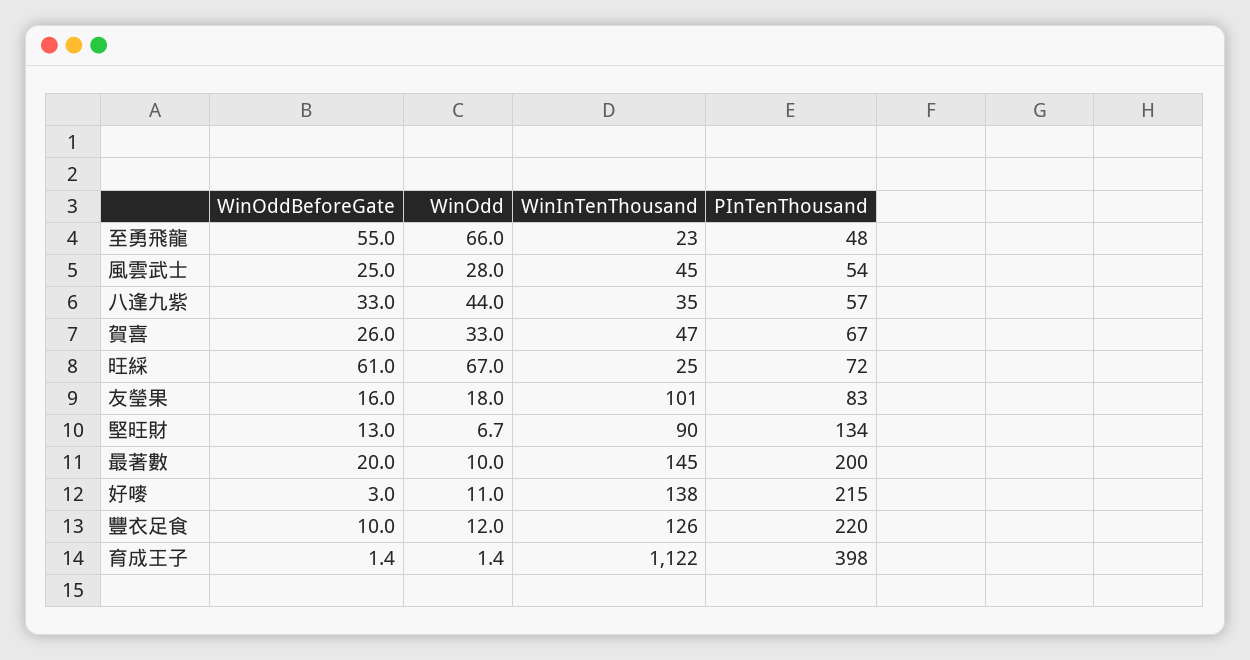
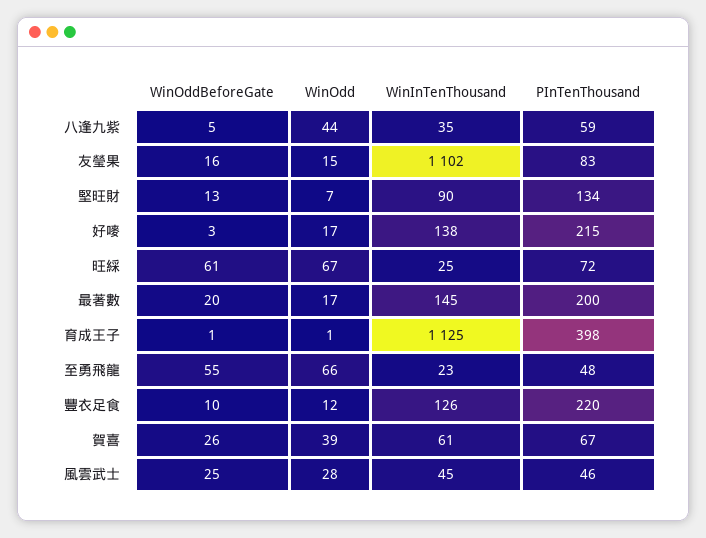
  {
    "WinOddBeforeGate": {
      "至勇飛龍": 55,
      "風雲武士": 25,
-     "八逢九紫": 33,
+     "八逢九紫": 5,
      "賀喜": 26,
      "旺綵": 61,
      "友瑩果": 16,
      "堅旺財": 13,
      "最著數": 20,
      "好嘜": 3,
      "豐衣足食": 10,
      "育成王子": 1.4
    },
    "WinOdd": {
      "至勇飛龍": 66,
      "風雲武士": 28,
      "八逢九紫": 44,
-     "賀喜": 33,
+     "賀喜": 39,
      "旺綵": 67,
-     "友瑩果": 18,
+     "友瑩果": 15,
      "堅旺財": 6.7,
-     "最著數": 10,
+     "最著數": 17,
-     "好嘜": 11,
+     "好嘜": 17,
      "豐衣足食": 12,
      "育成王子": 1.4
    },
    "WinInTenThousand": {
      "至勇飛龍": 23,
      "風雲武士": 45,
      "八逢九紫": 35,
-     "賀喜": 47,
+     "賀喜": 61,
      "旺綵": 25,
-     "友瑩果": 101,
+     "友瑩果": 1102,
      "堅旺財": 90,
      "最著數": 145,
      "好嘜": 138,
      "豐衣足食": 126,
-     "育成王子": 1122
+     "育成王子": 1125
    },
    "PInTenThousand": {
      "至勇飛龍": 48,
-     "風雲武士": 54,
+     "風雲武士": 46,
-     "八逢九紫": 57,
+     "八逢九紫": 59,
      "賀喜": 67,
      "旺綵": 72,
      "友瑩果": 83,
      "堅旺財": 134,
      "最著數": 200,
      "好嘜": 215,
      "豐衣足食": 220,
      "育成王子": 398
    }
  }

